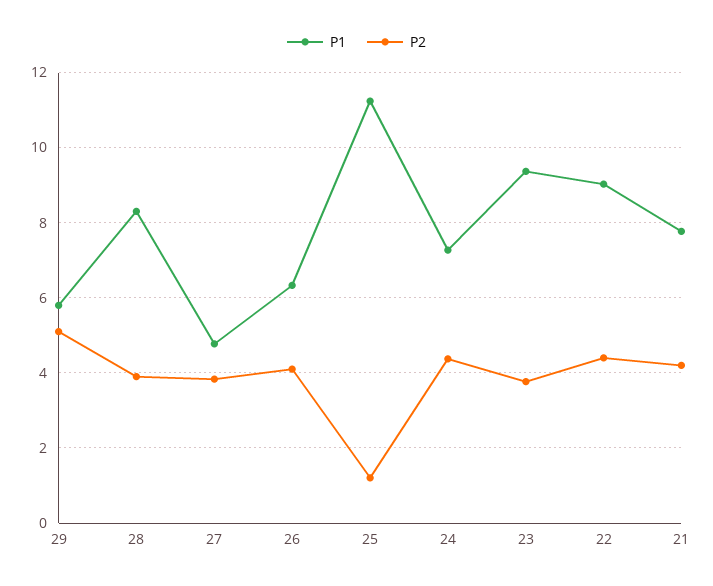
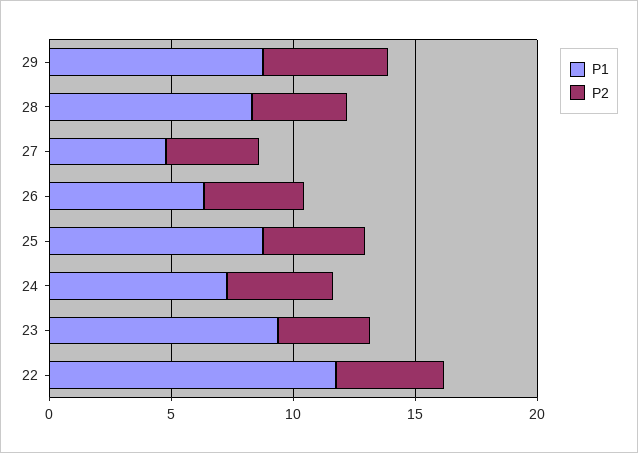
  {
    "P1": {
-     "29": 5.8,
+     "29": 9,
      "28": 8.4,
      "27": 4.8,
      "26": 6.4,
-     "25": 11.2,
+     "25": 9,
      "24": 7.2,
      "23": 9.4,
-     "22": 9,
+     "22": 12
-     "21": 7.8
    },
    "P2": {
      "29": 5.2,
      "28": 4,
      "27": 3.8,
      "26": 4.2,
-     "25": 1.2,
+     "25": 4,
      "24": 4.4,
      "23": 3.8,
-     "22": 4.4,
+     "22": 4.4
-     "21": 4.2
    }
  }

